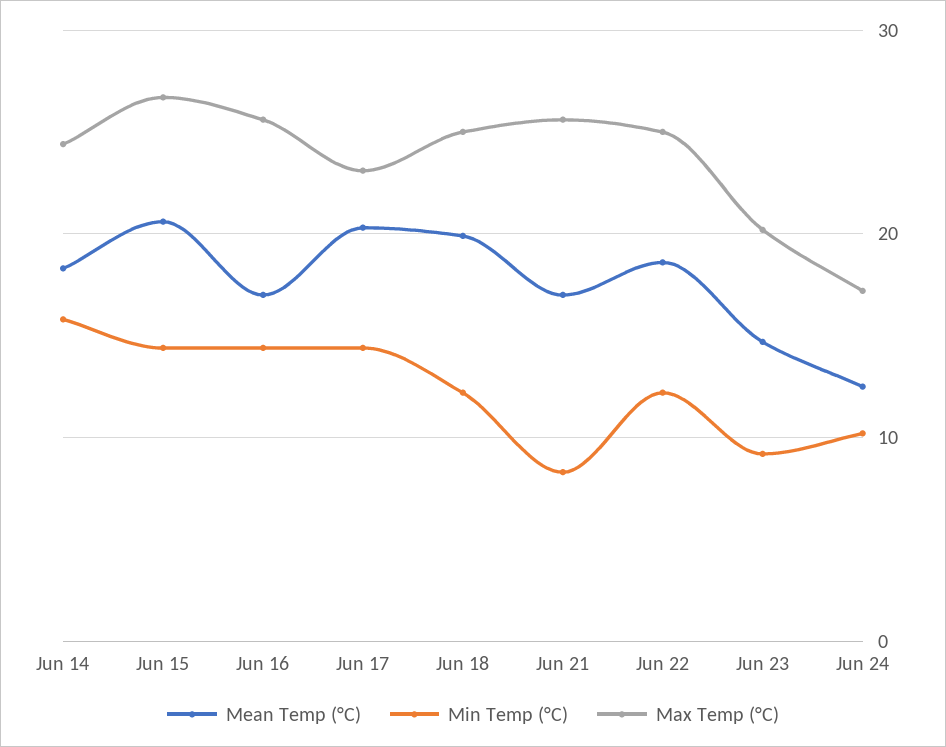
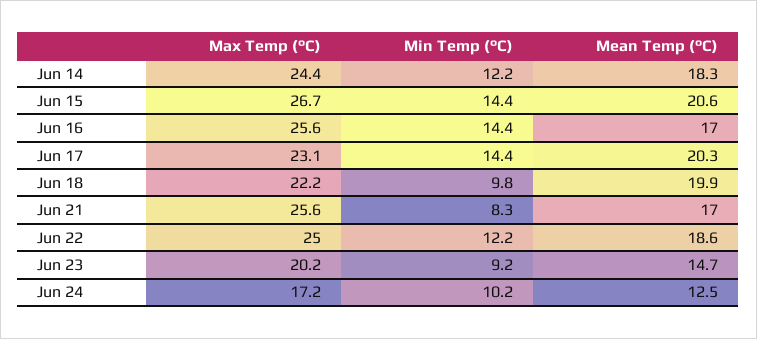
  {
    "Mean Temp (°C)": {
      "Jun 14": 18.3,
      "Jun 15": 20.6,
      "Jun 16": 17,
      "Jun 17": 20.3,
      "Jun 18": 19.9,
      "Jun 21": 17,
      "Jun 22": 18.6,
      "Jun 23": 14.7,
      "Jun 24": 12.5
    },
    "Min Temp (°C)": {
-     "Jun 14": 16,
+     "Jun 14": 12.2,
      "Jun 15": 14.4,
      "Jun 16": 14.4,
      "Jun 17": 14.4,
-     "Jun 18": 12,
+     "Jun 18": 9.8,
      "Jun 21": 8.3,
      "Jun 22": 12.2,
      "Jun 23": 9.2,
      "Jun 24": 10.2
    },
    "Max Temp (°C)": {
      "Jun 14": 24.4,
      "Jun 15": 26.7,
      "Jun 16": 25.6,
      "Jun 17": 23.1,
-     "Jun 18": 25,
+     "Jun 18": 22.2,
      "Jun 21": 25.6,
      "Jun 22": 25,
      "Jun 23": 20.2,
      "Jun 24": 17.2
    }
  }

